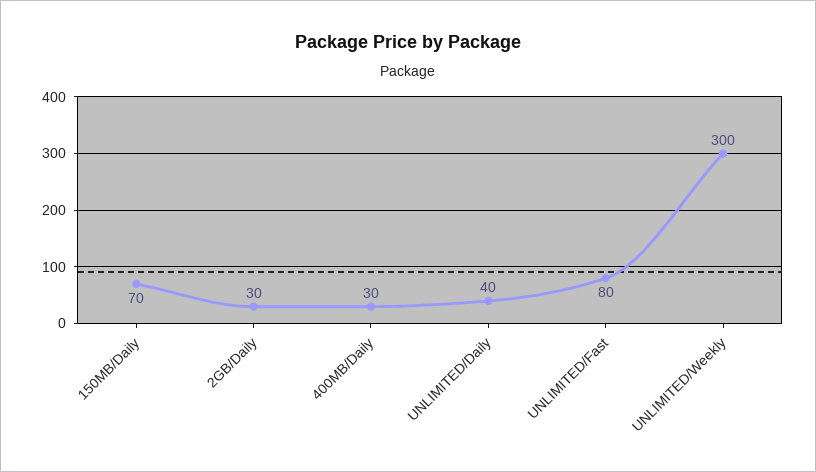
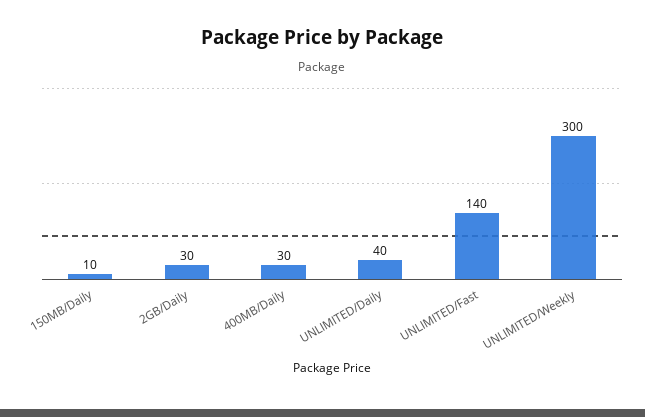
  {
-   "150MB/Daily": 70,
+   "150MB/Daily": 10,
    "2GB/Daily": 30,
    "400MB/Daily": 30,
    "UNLIMITED/Daily": 40,
-   "UNLIMITED/Fast": 80,
+   "UNLIMITED/Fast": 140,
    "UNLIMITED/Weekly": 300
  }

